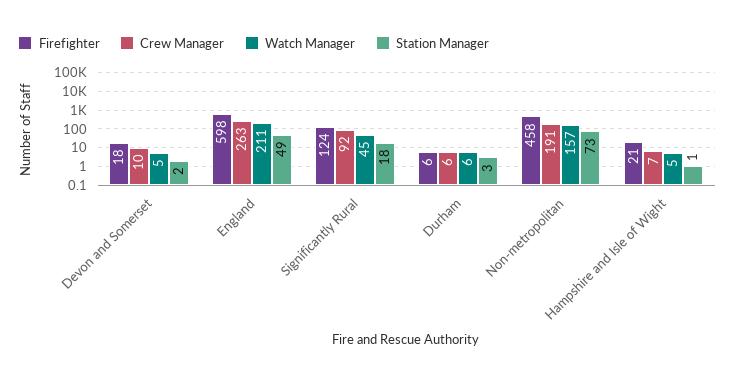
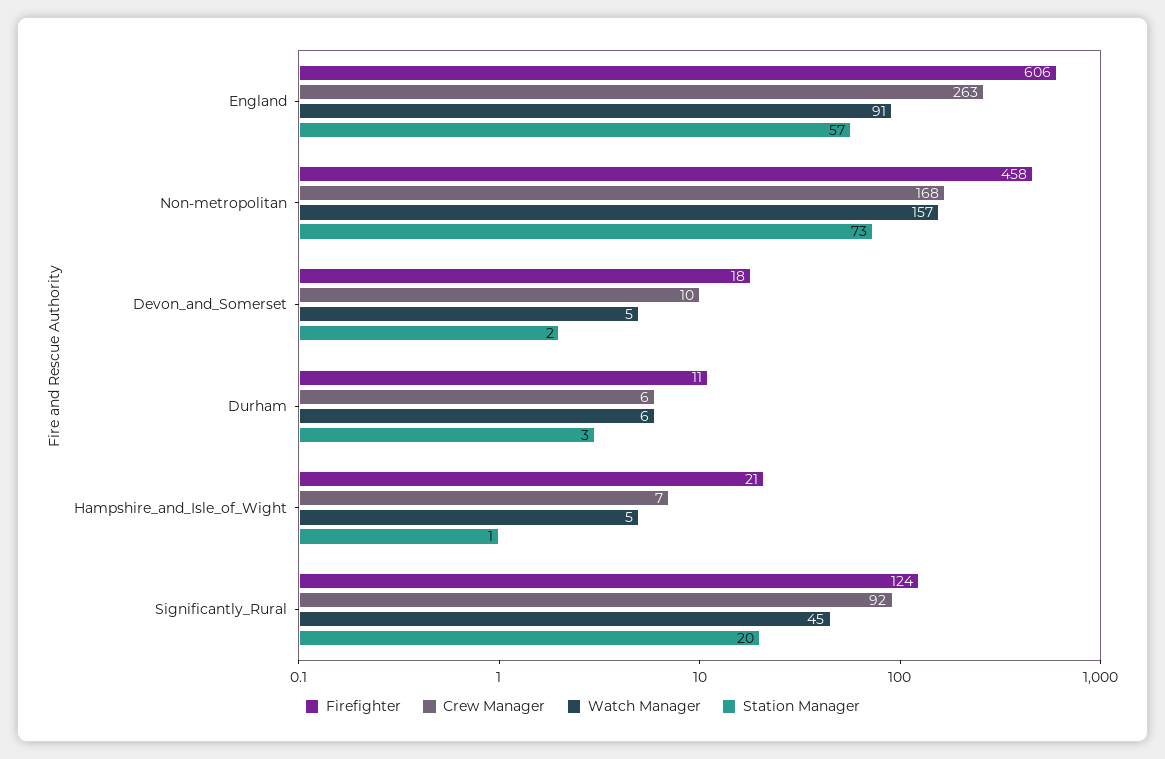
  {
    "Firefighter": {
      "Devon and Somerset": 18,
-     "England": 598,
+     "England": 606,
      "Significantly Rural": 124,
-     "Durham": 6,
+     "Durham": 11,
      "Non-metropolitan": 458,
      "Hampshire and Isle of Wight": 21
    },
    "Crew Manager": {
      "Devon and Somerset": 10,
      "England": 263,
      "Significantly Rural": 92,
      "Durham": 6,
-     "Non-metropolitan": 191,
+     "Non-metropolitan": 168,
      "Hampshire and Isle of Wight": 7
    },
    "Watch Manager": {
      "Devon and Somerset": 5,
-     "England": 211,
+     "England": 91,
      "Significantly Rural": 45,
      "Durham": 6,
      "Non-metropolitan": 157,
      "Hampshire and Isle of Wight": 5
    },
    "Station Manager": {
      "Devon and Somerset": 2,
-     "England": 49,
+     "England": 57,
-     "Significantly Rural": 18,
+     "Significantly Rural": 20,
      "Durham": 3,
      "Non-metropolitan": 73,
      "Hampshire and Isle of Wight": 1
    }
  }

